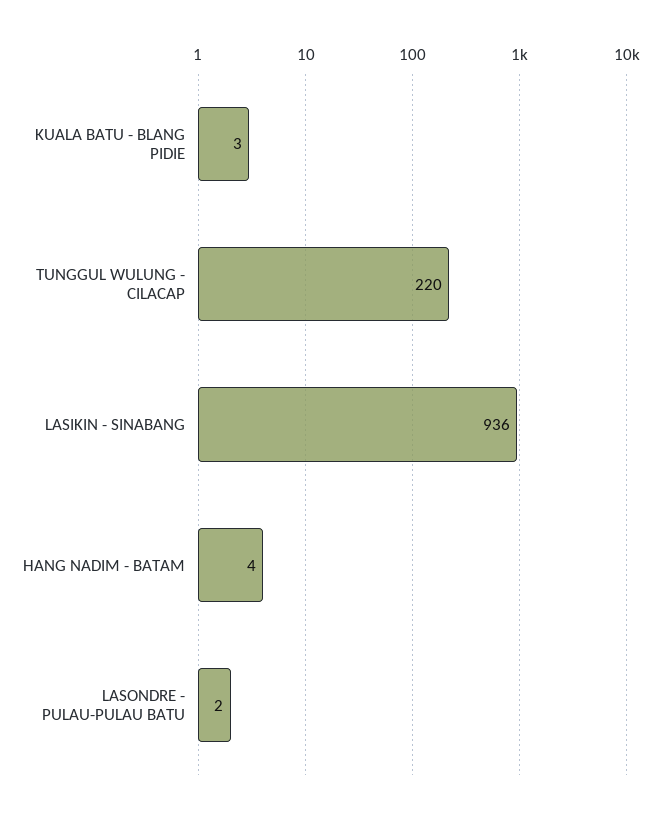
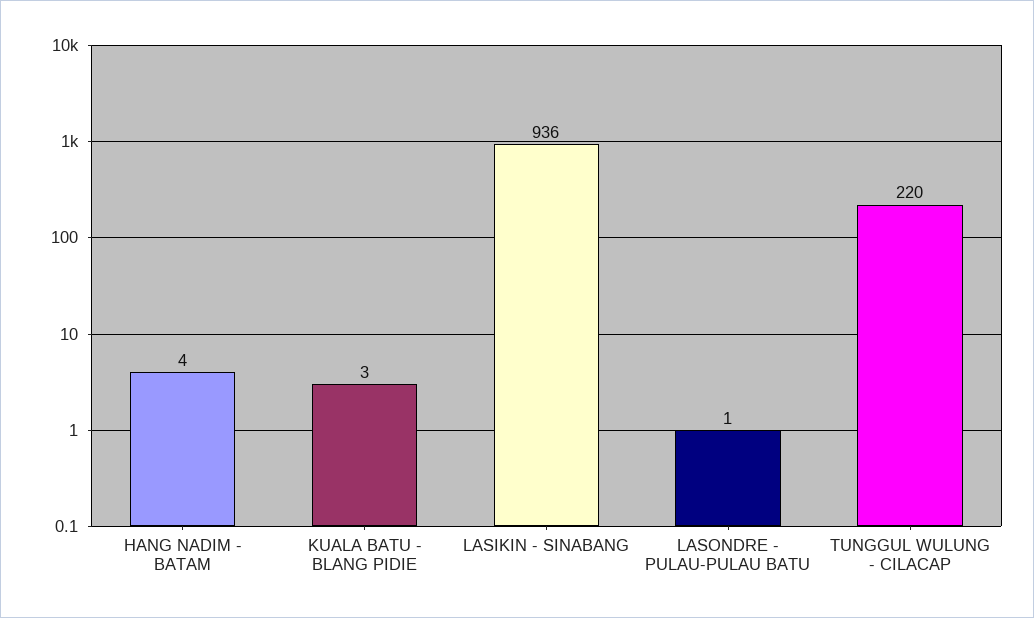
  {
    "KUALA BATU - BLANG PIDIE": 3,
    "TUNGGUL WULUNG - CILACAP": 220,
    "LASIKIN - SINABANG": 936,
    "HANG NADIM - BATAM": 4,
-   "LASONDRE - PULAU-PULAU BATU": 2
+   "LASONDRE - PULAU-PULAU BATU": 1
  }

